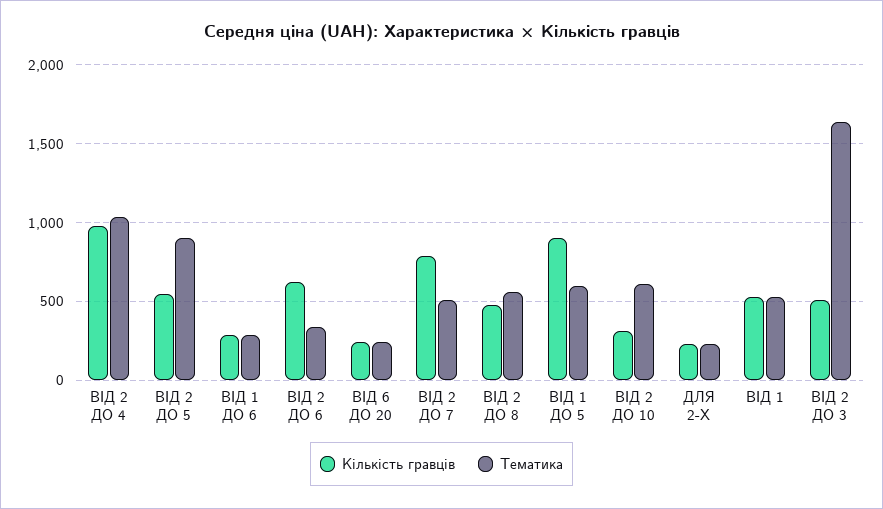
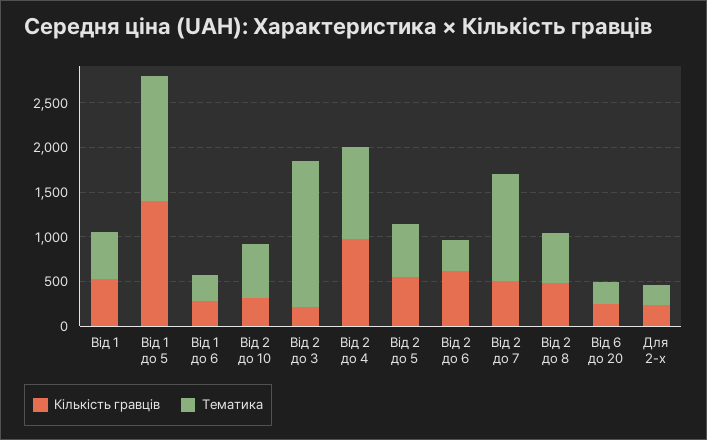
  {
    "Кількість гравців": {
      "ВІД 2 ДО 4": 1000,
      "ВІД 2 ДО 5": 550,
      "ВІД 1 ДО 6": 300,
      "ВІД 2 ДО 6": 600,
      "ВІД 6 ДО 20": 250,
-     "ВІД 2 ДО 7": 800,
+     "ВІД 2 ДО 7": 500,
      "ВІД 2 ДО 8": 500,
-     "ВІД 1 ДО 5": 900,
+     "ВІД 1 ДО 5": 1400,
      "ВІД 2 ДО 10": 300,
      "ДЛЯ 2-Х": 250,
      "ВІД 1": 550,
-     "ВІД 2 ДО 3": 500
+     "ВІД 2 ДО 3": 200
    },
    "Тематика": {
      "ВІД 2 ДО 4": 1050,
-     "ВІД 2 ДО 5": 900,
+     "ВІД 2 ДО 5": 600,
      "ВІД 1 ДО 6": 300,
      "ВІД 2 ДО 6": 350,
      "ВІД 6 ДО 20": 250,
-     "ВІД 2 ДО 7": 500,
+     "ВІД 2 ДО 7": 1200,
      "ВІД 2 ДО 8": 550,
-     "ВІД 1 ДО 5": 600,
+     "ВІД 1 ДО 5": 1400,
      "ВІД 2 ДО 10": 600,
      "ДЛЯ 2-Х": 250,
      "ВІД 1": 550,
      "ВІД 2 ДО 3": 1650
    }
  }

